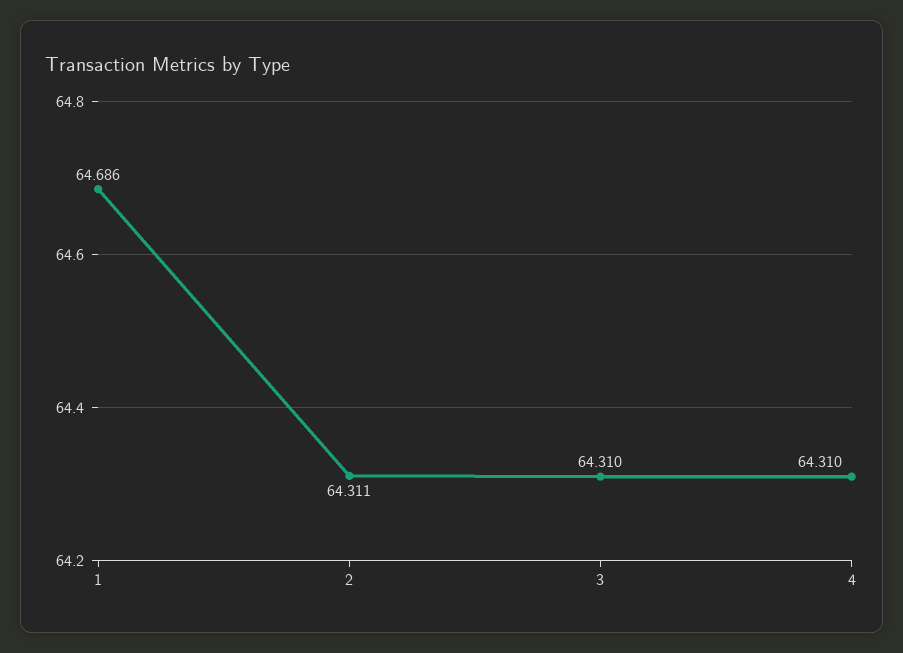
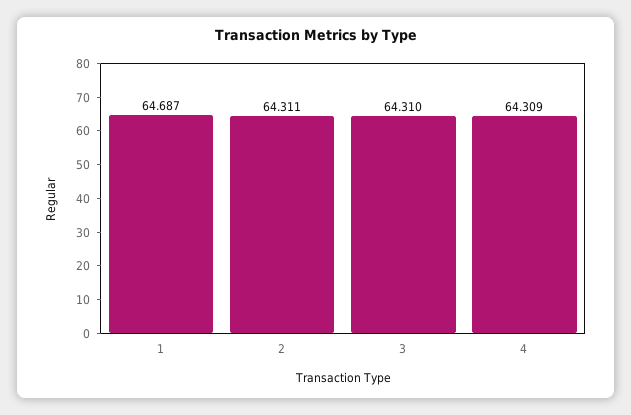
  {
-   "1": 64.686,
+   "1": 64.687,
    "2": 64.311,
    "3": 64.31,
-   "4": 64.31
+   "4": 64.309
  }

